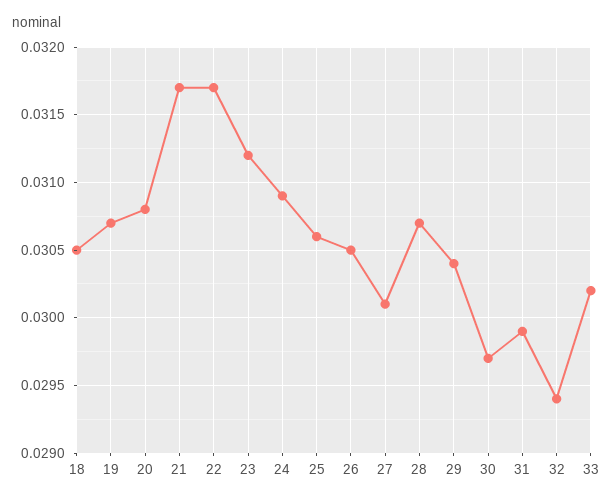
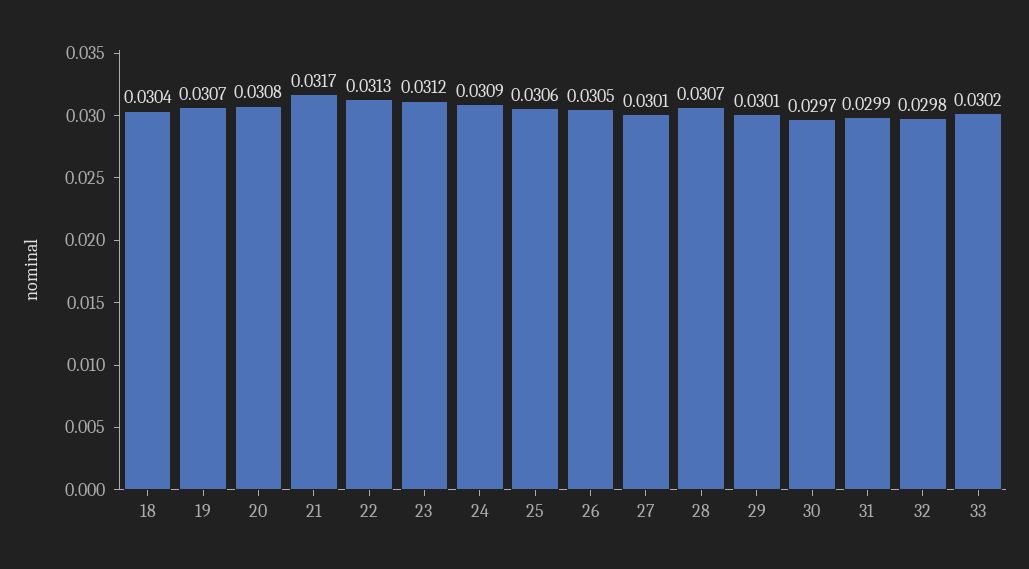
  {
-   "18": 0.0305,
+   "18": 0.0304,
    "19": 0.0307,
    "20": 0.0308,
    "21": 0.0317,
-   "22": 0.0317,
+   "22": 0.0313,
    "23": 0.0312,
    "24": 0.0309,
    "25": 0.0306,
    "26": 0.0305,
    "27": 0.0301,
    "28": 0.0307,
-   "29": 0.0304,
+   "29": 0.0301,
    "30": 0.0297,
    "31": 0.0299,
-   "32": 0.0294,
+   "32": 0.0298,
    "33": 0.0302
  }

